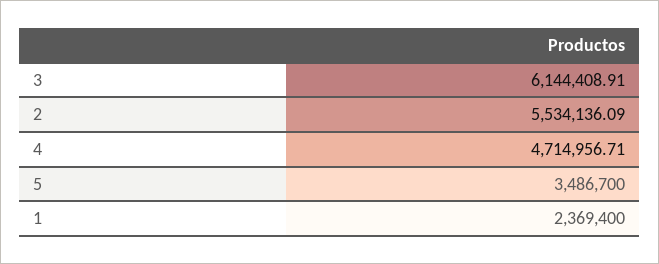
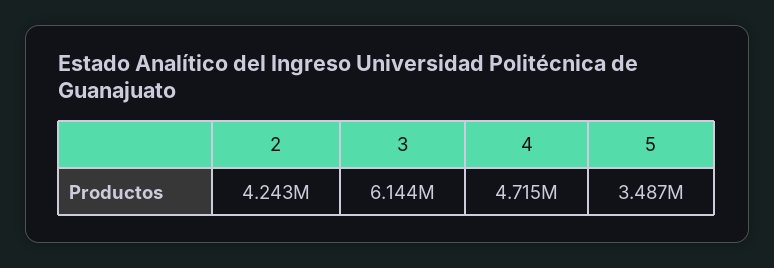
  {
    "3": 6144408.91,
-   "2": 5534136.09,
+   "2": 4243000,
    "4": 4714956.71,
-   "5": 3486700,
+   "5": 3486700
-   "1": 2369400
  }

